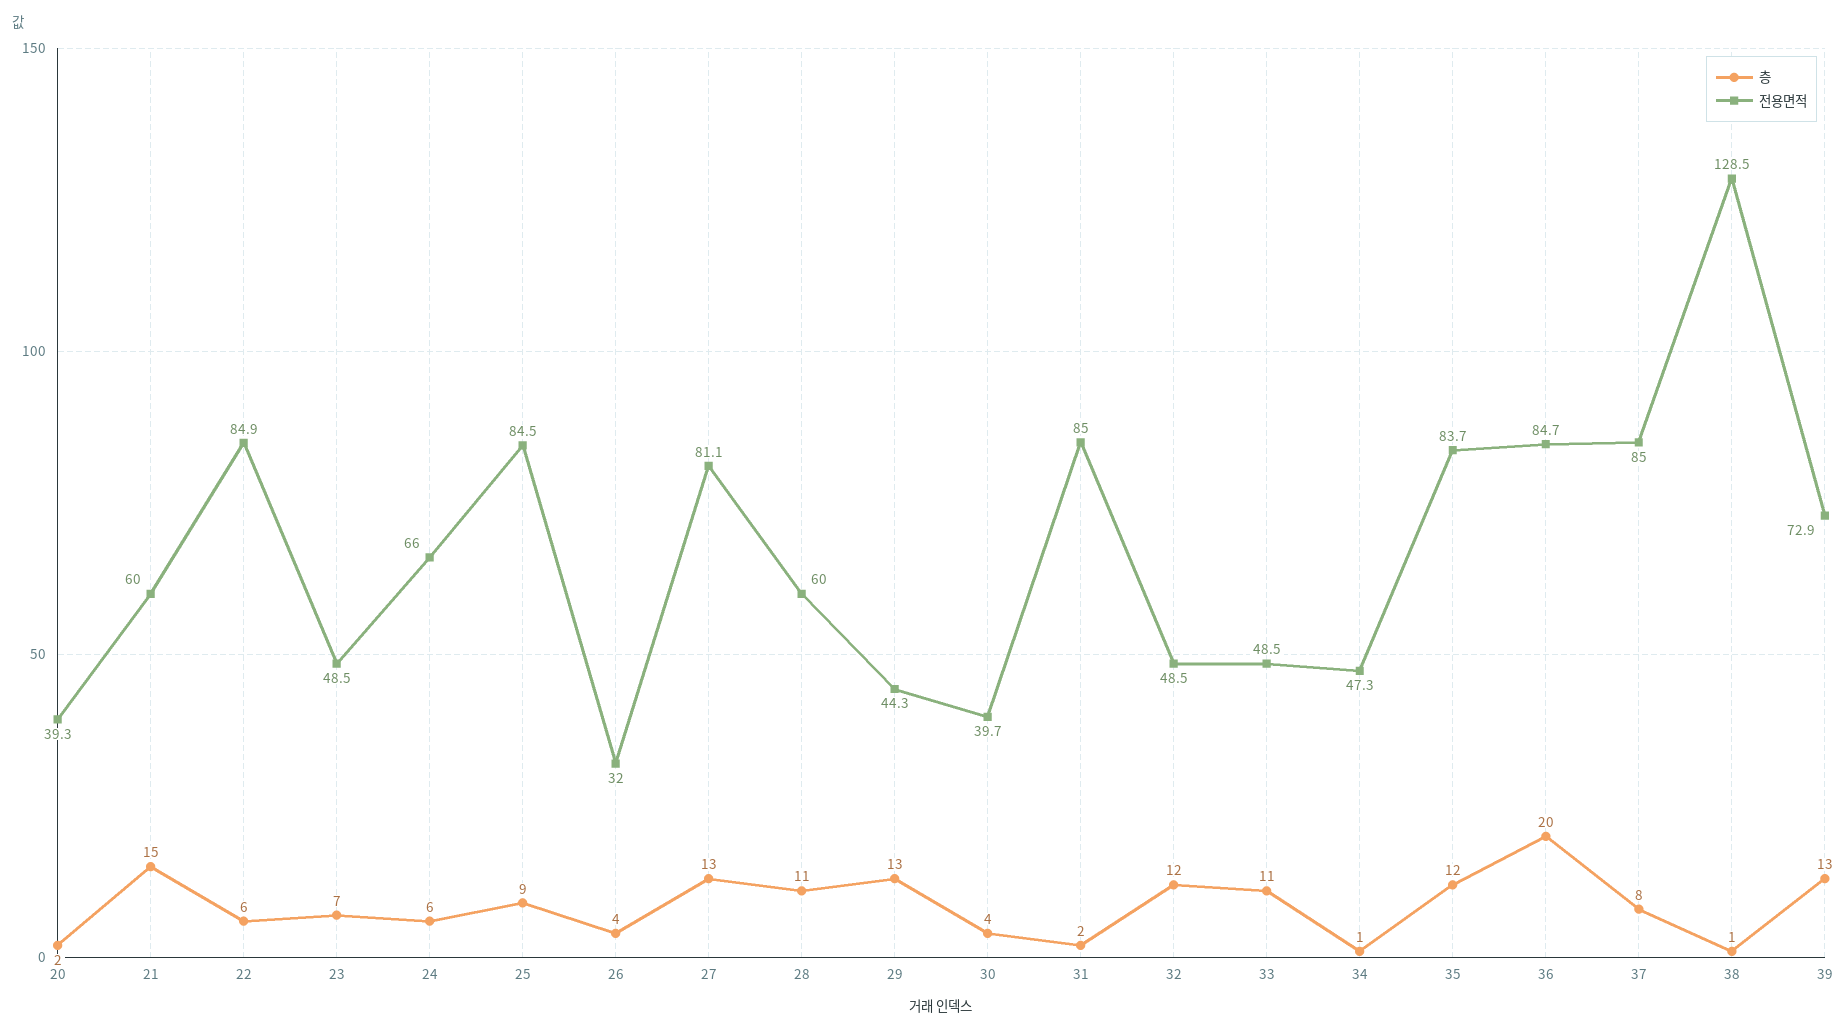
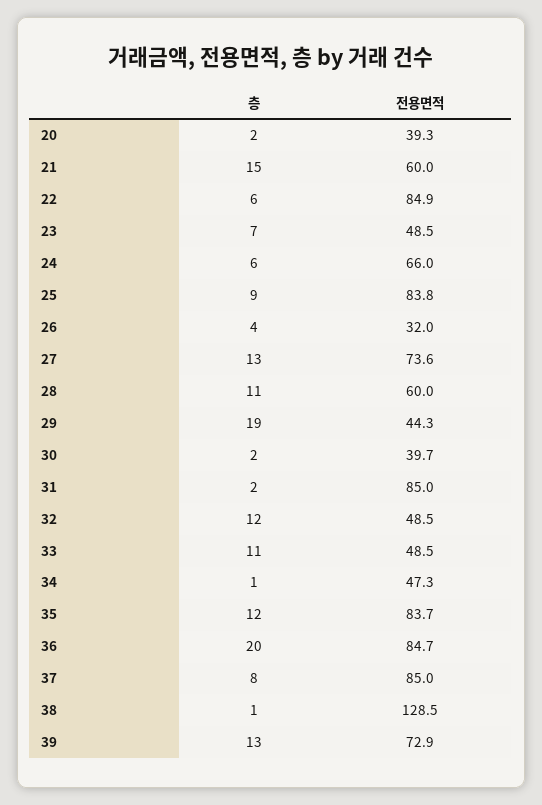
  {
    "층": {
      "20": 2,
      "21": 15,
      "22": 6,
      "23": 7,
      "24": 6,
      "25": 9,
      "26": 4,
      "27": 13,
      "28": 11,
-     "29": 13,
+     "29": 19,
-     "30": 4,
+     "30": 2,
      "31": 2,
      "32": 12,
      "33": 11,
      "34": 1,
      "35": 12,
      "36": 20,
      "37": 8,
      "38": 1,
      "39": 13
    },
    "전용면적": {
      "20": 39.3,
      "21": 60,
      "22": 84.9,
      "23": 48.5,
      "24": 66,
-     "25": 84.5,
+     "25": 83.8,
      "26": 32,
-     "27": 81.1,
+     "27": 73.6,
      "28": 60,
      "29": 44.3,
      "30": 39.7,
      "31": 85,
      "32": 48.5,
      "33": 48.5,
      "34": 47.3,
      "35": 83.7,
      "36": 84.7,
      "37": 85,
      "38": 128.5,
      "39": 72.9
    }
  }

